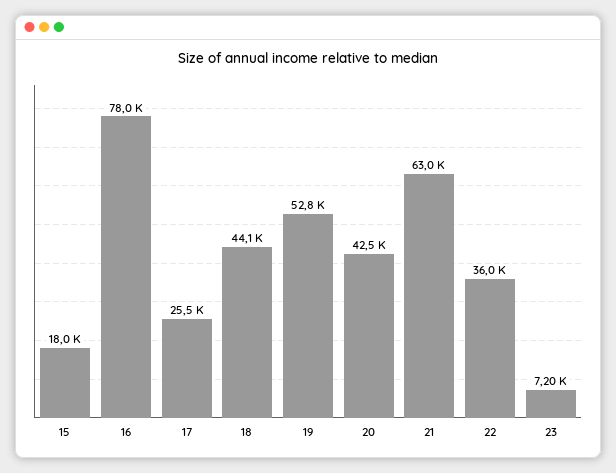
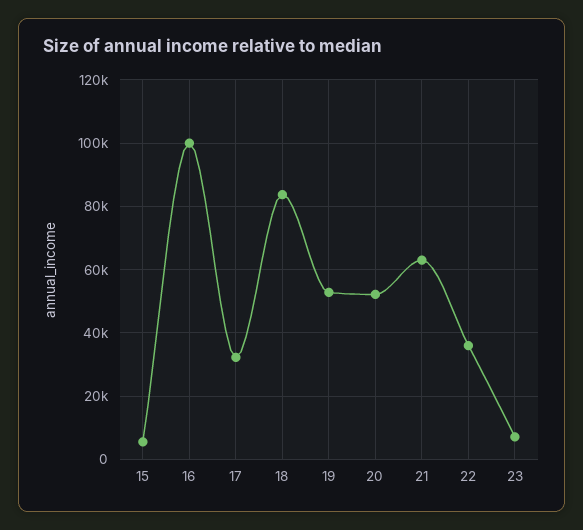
  {
-   "15": 18000,
+   "15": 6000,
-   "16": 78000,
+   "16": 100000,
-   "17": 25500,
+   "17": 32000,
-   "18": 44100,
+   "18": 84000,
    "19": 52800,
-   "20": 42500,
+   "20": 52000,
    "21": 63000,
    "22": 36000,
    "23": 7200
  }

